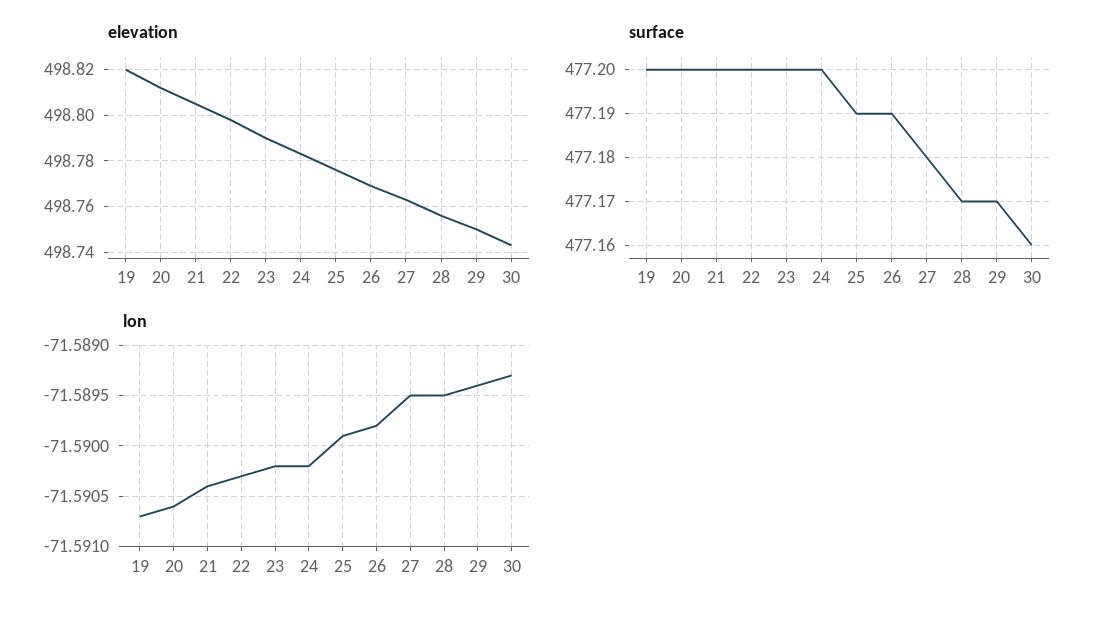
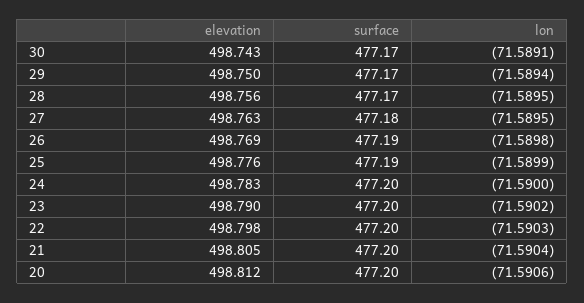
  {
    "elevation": {
-     "19": 498.82,
      "20": 498.812,
      "21": 498.805,
      "22": 498.798,
      "23": 498.79,
      "24": 498.783,
      "25": 498.776,
      "26": 498.769,
      "27": 498.763,
      "28": 498.756,
      "29": 498.75,
      "30": 498.743
    },
    "surface": {
-     "19": 477.2,
      "20": 477.2,
      "21": 477.2,
      "22": 477.2,
      "23": 477.2,
      "24": 477.2,
      "25": 477.19,
      "26": 477.19,
      "27": 477.18,
      "28": 477.17,
      "29": 477.17,
-     "30": 477.16
+     "30": 477.17
    },
    "lon": {
-     "19": -71.5907,
      "20": -71.5906,
      "21": -71.5904,
      "22": -71.5903,
      "23": -71.5902,
-     "24": -71.5902,
+     "24": -71.59,
      "25": -71.5899,
      "26": -71.5898,
      "27": -71.5895,
      "28": -71.5895,
      "29": -71.5894,
-     "30": -71.5893
+     "30": -71.5891
    }
  }

